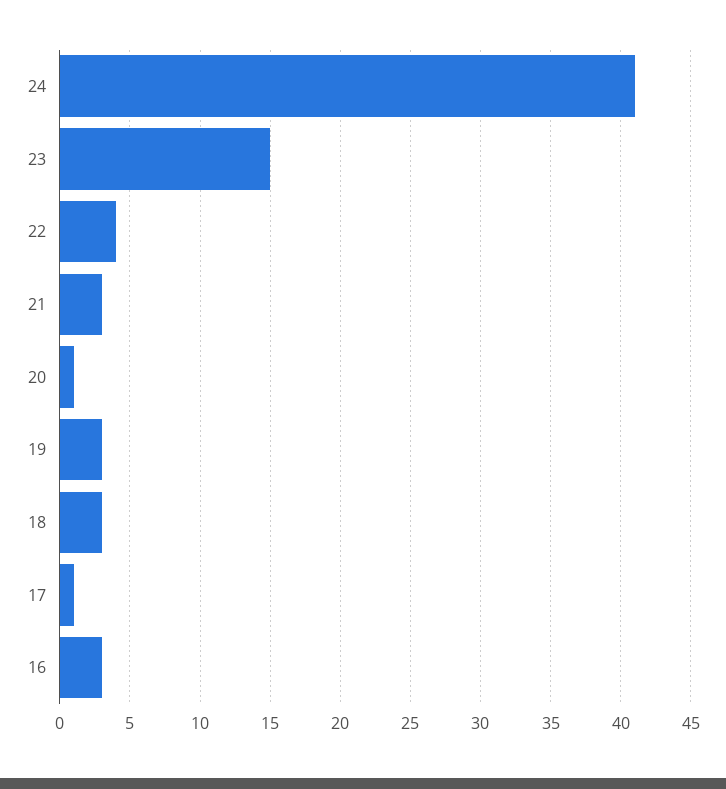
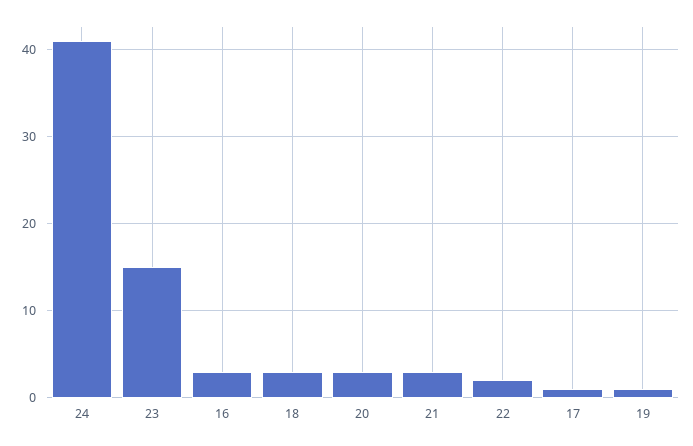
  {
    "24": 41,
    "23": 15,
-   "22": 4,
+   "22": 2,
    "21": 3,
-   "20": 1,
+   "20": 3,
-   "19": 3,
+   "19": 1,
    "18": 3,
    "17": 1,
    "16": 3
  }

